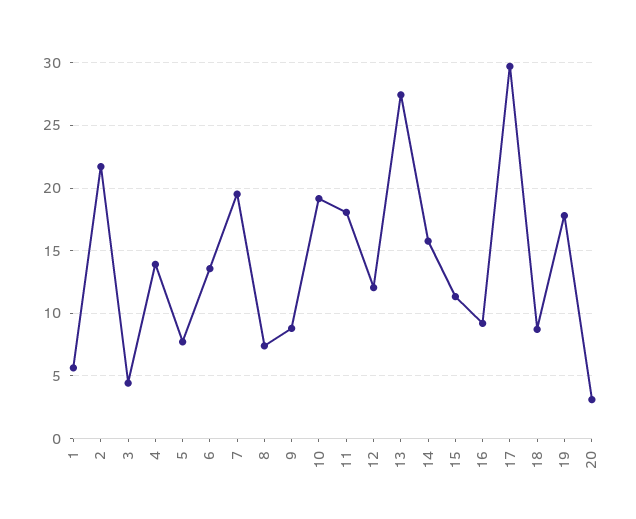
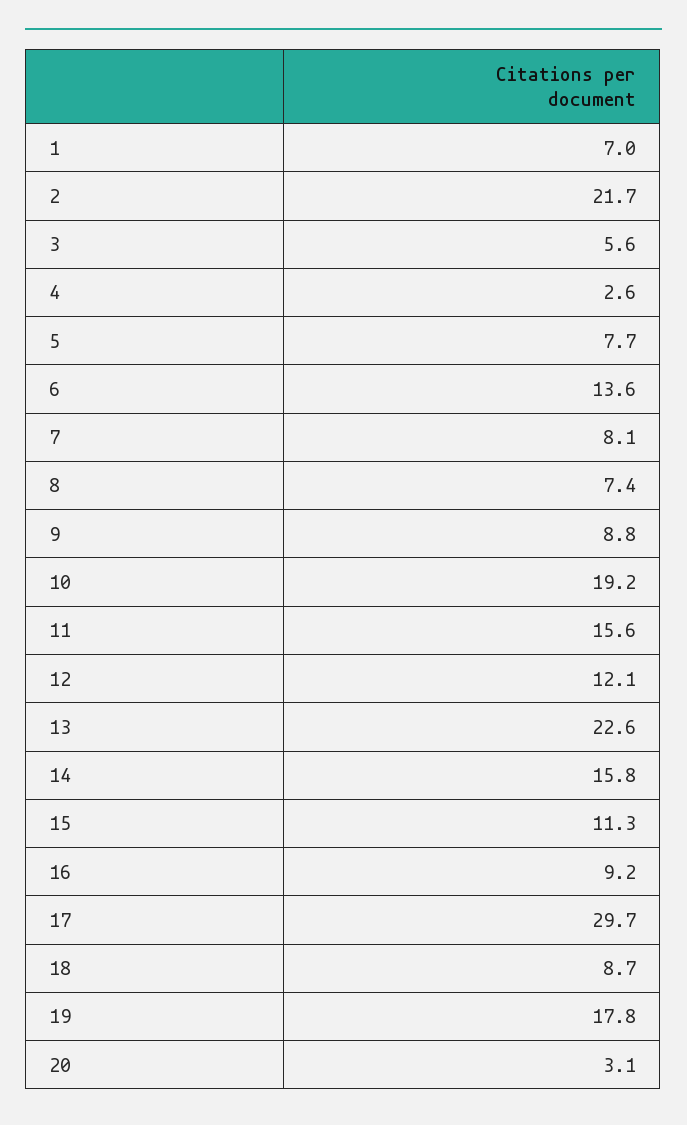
  {
-   "1": 5.5,
+   "1": 7,
    "2": 21.7,
-   "3": 4.5,
+   "3": 5.6,
-   "4": 14,
+   "4": 2.6,
    "5": 7.7,
    "6": 13.6,
-   "7": 19.5,
+   "7": 8.1,
    "8": 7.4,
    "9": 8.8,
    "10": 19.2,
-   "11": 18,
+   "11": 15.6,
    "12": 12.1,
-   "13": 27.5,
+   "13": 22.6,
    "14": 15.8,
    "15": 11.3,
    "16": 9.2,
    "17": 29.7,
    "18": 8.7,
    "19": 17.8,
    "20": 3.1
  }

